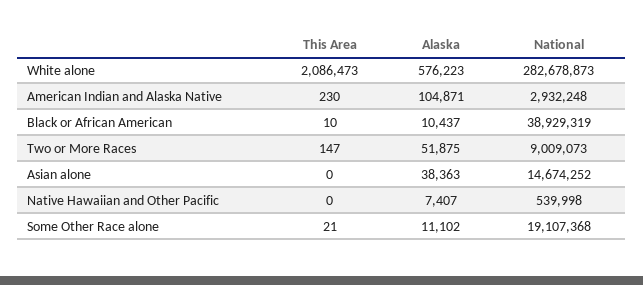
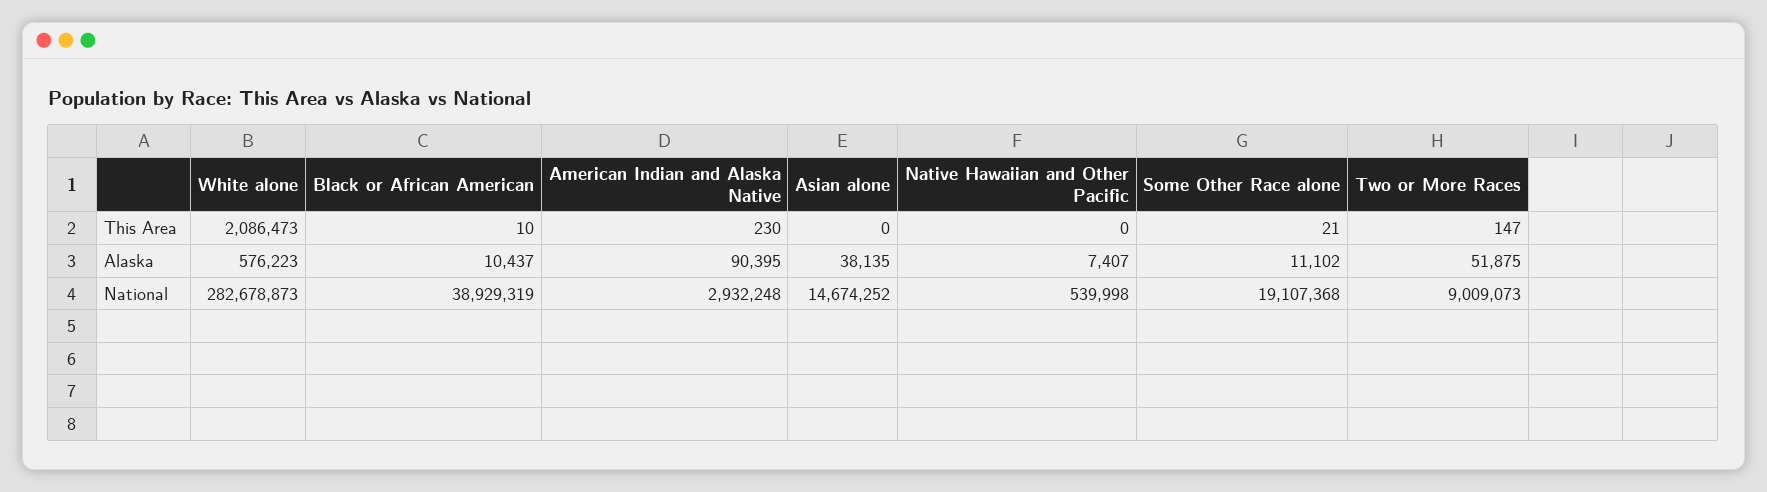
  {
    "This Area": {
      "White alone": 2086473,
      "American Indian and Alaska Native": 230,
      "Black or African American": 10,
      "Two or More Races": 147,
      "Asian alone": 0,
      "Native Hawaiian and Other Pacific": 0,
      "Some Other Race alone": 21
    },
    "Alaska": {
      "White alone": 576223,
-     "American Indian and Alaska Native": 104871,
+     "American Indian and Alaska Native": 90395,
      "Black or African American": 10437,
      "Two or More Races": 51875,
-     "Asian alone": 38363,
+     "Asian alone": 38135,
      "Native Hawaiian and Other Pacific": 7407,
      "Some Other Race alone": 11102
    },
    "National": {
      "White alone": 282678873,
      "American Indian and Alaska Native": 2932248,
      "Black or African American": 38929319,
      "Two or More Races": 9009073,
      "Asian alone": 14674252,
      "Native Hawaiian and Other Pacific": 539998,
      "Some Other Race alone": 19107368
    }
  }

